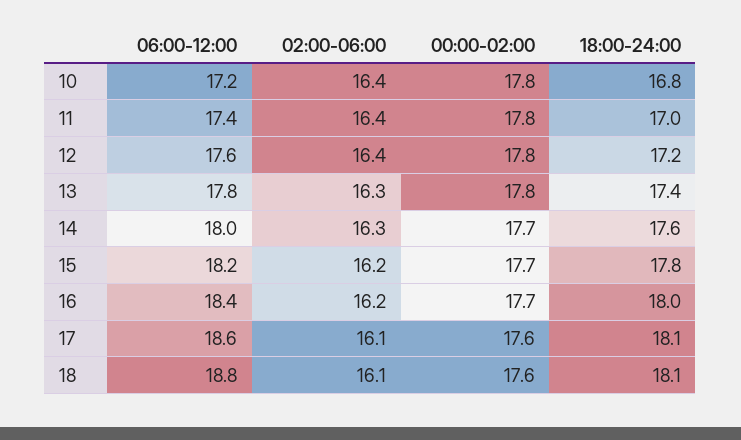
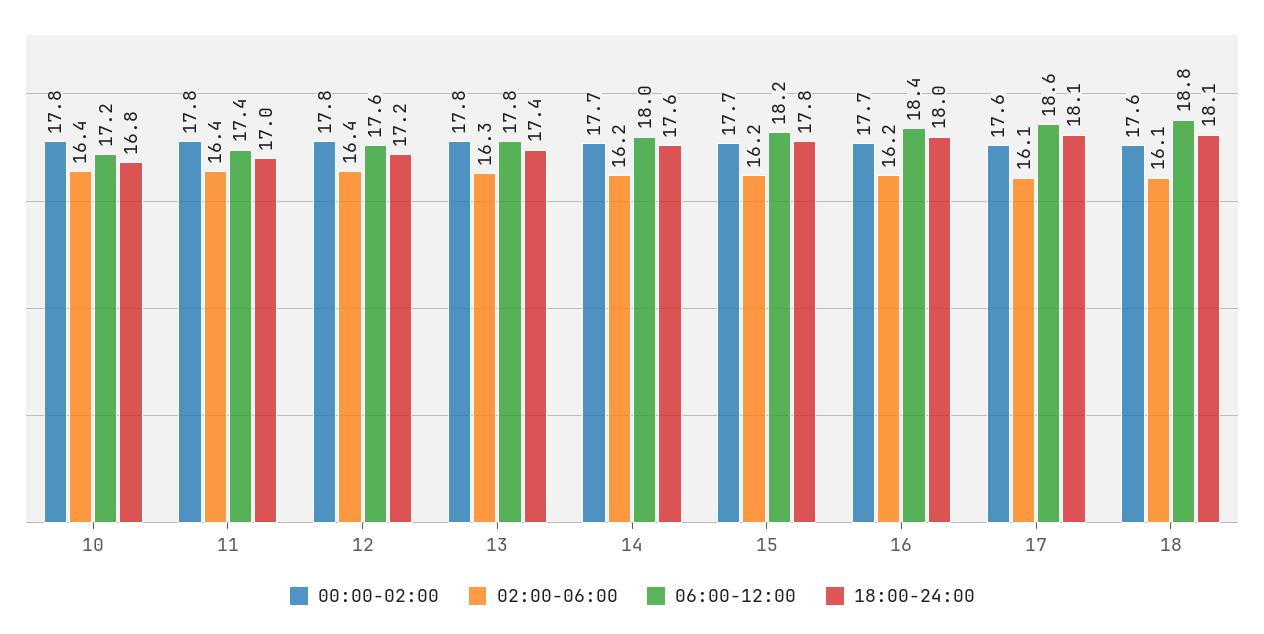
  {
    "06:00-12:00": {
      "10": 17.2,
      "11": 17.4,
      "12": 17.6,
      "13": 17.8,
      "14": 18,
      "15": 18.2,
      "16": 18.4,
      "17": 18.6,
      "18": 18.8
    },
    "02:00-06:00": {
      "10": 16.4,
      "11": 16.4,
      "12": 16.4,
      "13": 16.3,
-     "14": 16.3,
+     "14": 16.2,
      "15": 16.2,
      "16": 16.2,
      "17": 16.1,
      "18": 16.1
    },
    "00:00-02:00": {
      "10": 17.8,
      "11": 17.8,
      "12": 17.8,
      "13": 17.8,
      "14": 17.7,
      "15": 17.7,
      "16": 17.7,
      "17": 17.6,
      "18": 17.6
    },
    "18:00-24:00": {
      "10": 16.8,
      "11": 17,
      "12": 17.2,
      "13": 17.4,
      "14": 17.6,
      "15": 17.8,
      "16": 18,
      "17": 18.1,
      "18": 18.1
    }
  }

